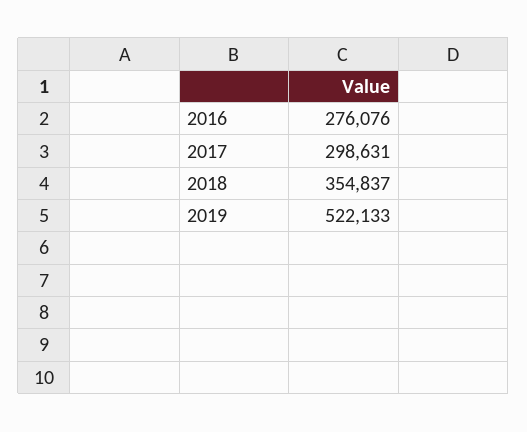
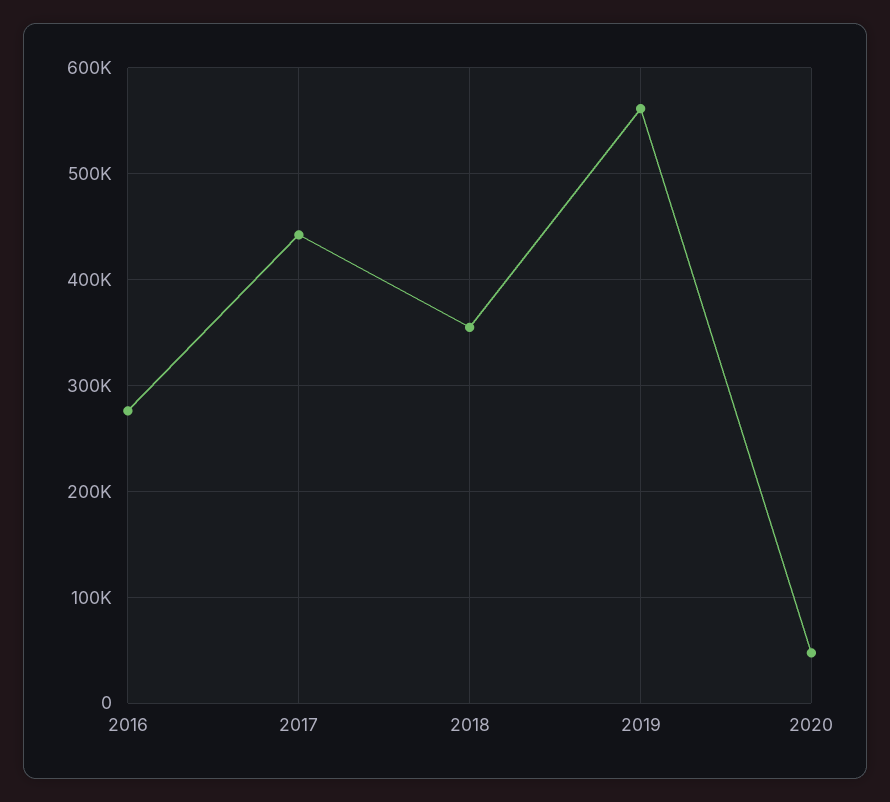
  {
    "2016": 276076,
-   "2017": 298631,
+   "2017": 440000,
    "2018": 354837,
-   "2019": 522133
+   "2019": 560000,
+   "2020": 50000
  }

